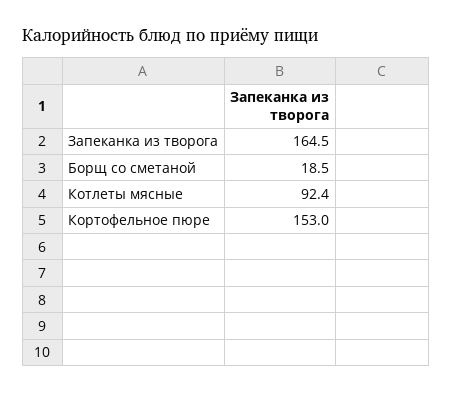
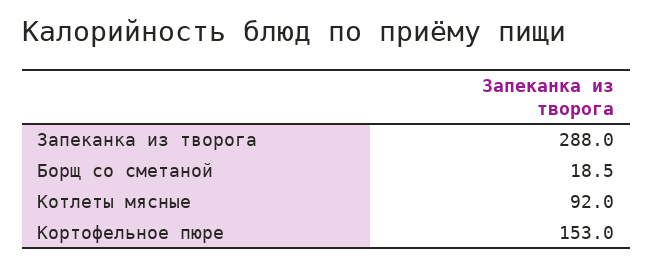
  {
-   "Запеканка из творога": 164.5,
+   "Запеканка из творога": 288,
    "Борщ со сметаной": 18.5,
-   "Котлеты мясные": 92.4,
+   "Котлеты мясные": 92,
    "Кортофельное пюре": 153
  }

